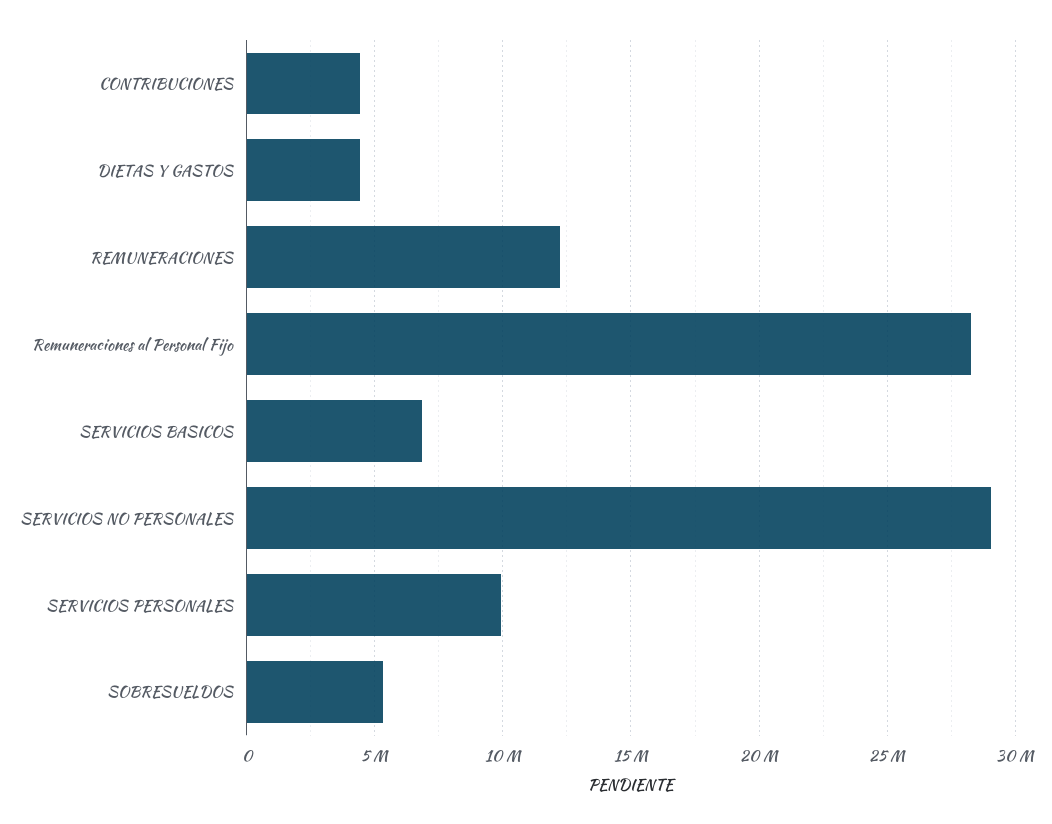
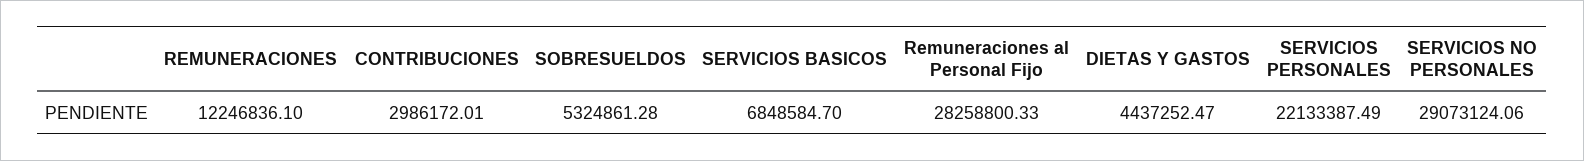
  {
-   "CONTRIBUCIONES": 4500000,
+   "CONTRIBUCIONES": 2986172.01,
    "DIETAS Y GASTOS": 4437252.47,
    "REMUNERACIONES": 12246836.1,
    "Remuneraciones al Personal Fijo": 28258800.33,
    "SERVICIOS BASICOS": 6848584.7,
    "SERVICIOS NO PERSONALES": 29073124.06,
-   "SERVICIOS PERSONALES": 10000000,
+   "SERVICIOS PERSONALES": 22133387.49,
    "SOBRESUELDOS": 5324861.28
  }

